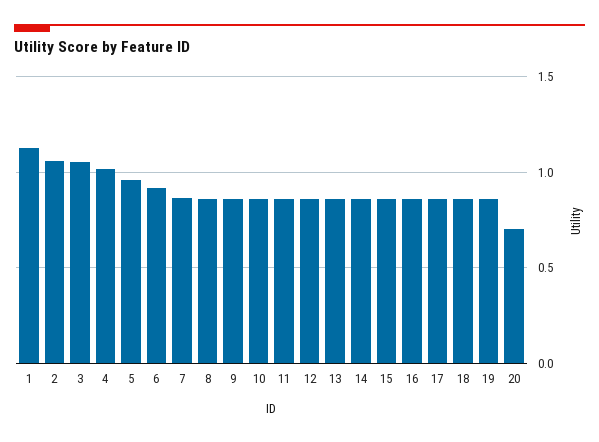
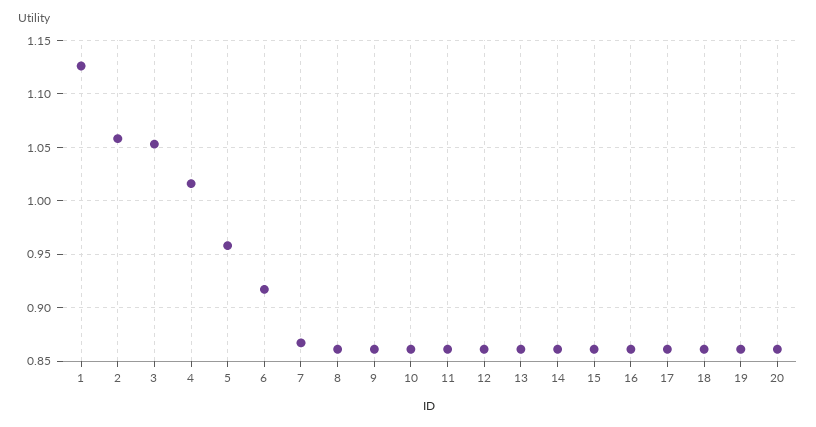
  {
    "1": 1.13,
    "2": 1.06,
    "3": 1.05,
    "4": 1.02,
    "5": 0.96,
    "6": 0.92,
    "7": 0.87,
    "8": 0.86,
    "9": 0.86,
    "10": 0.86,
    "11": 0.86,
    "12": 0.86,
    "13": 0.86,
    "14": 0.86,
    "15": 0.86,
    "16": 0.86,
    "17": 0.86,
    "18": 0.86,
    "19": 0.86,
-   "20": 0.7
+   "20": 0.86
  }

